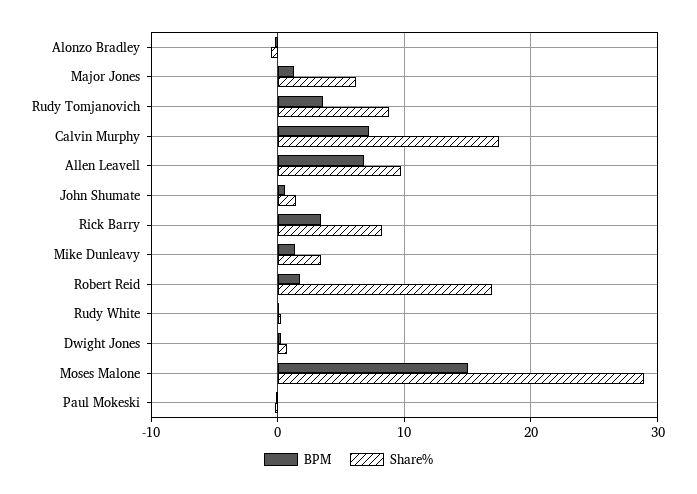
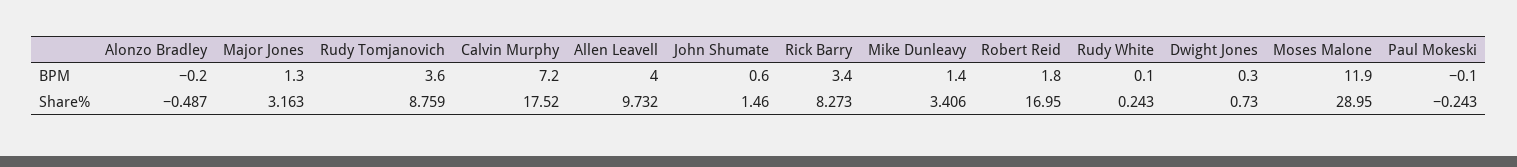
  {
    "BPM": {
      "Alonzo Bradley": -0.2,
      "Major Jones": 1.3,
      "Rudy Tomjanovich": 3.6,
      "Calvin Murphy": 7.2,
-     "Allen Leavell": 7,
+     "Allen Leavell": 4,
      "John Shumate": 0.6,
      "Rick Barry": 3.4,
      "Mike Dunleavy": 1.4,
      "Robert Reid": 1.8,
      "Rudy White": 0.1,
      "Dwight Jones": 0.3,
-     "Moses Malone": 15,
+     "Moses Malone": 11.9,
      "Paul Mokeski": -0.1
    },
    "Share%": {
      "Alonzo Bradley": -0.487,
-     "Major Jones": 6,
+     "Major Jones": 3.163,
      "Rudy Tomjanovich": 8.759,
      "Calvin Murphy": 17.52,
      "Allen Leavell": 9.732,
      "John Shumate": 1.46,
      "Rick Barry": 8.273,
      "Mike Dunleavy": 3.406,
      "Robert Reid": 16.95,
      "Rudy White": 0.243,
      "Dwight Jones": 0.73,
      "Moses Malone": 28.95,
      "Paul Mokeski": -0.243
    }
  }

